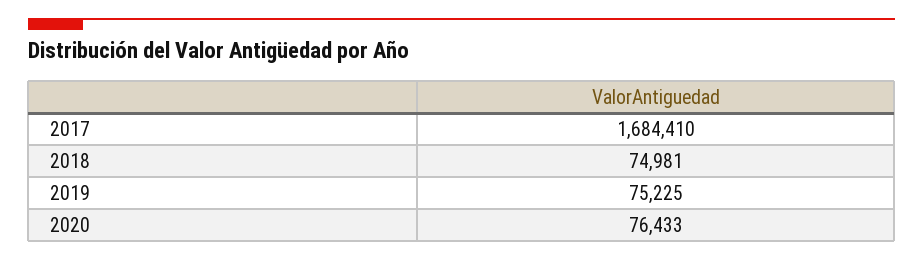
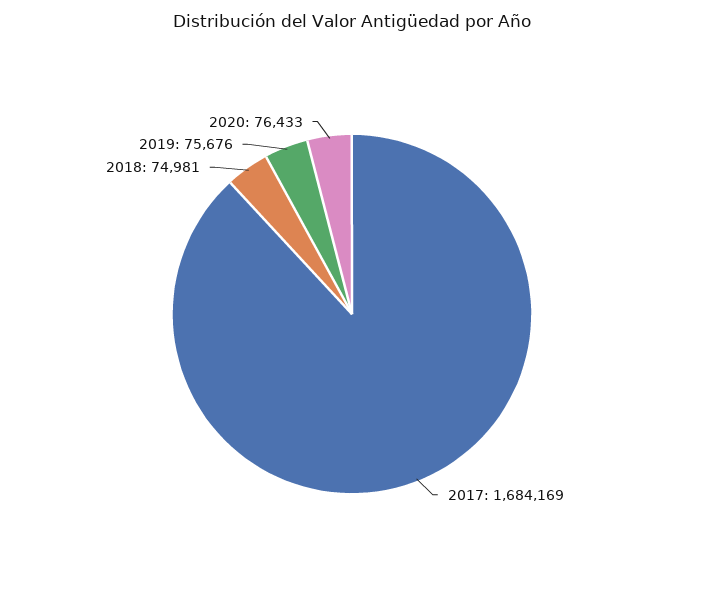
  {
-   "2017": 1684410,
+   "2017": 1684169,
    "2018": 74981,
-   "2019": 75225,
+   "2019": 75676,
    "2020": 76433
  }

